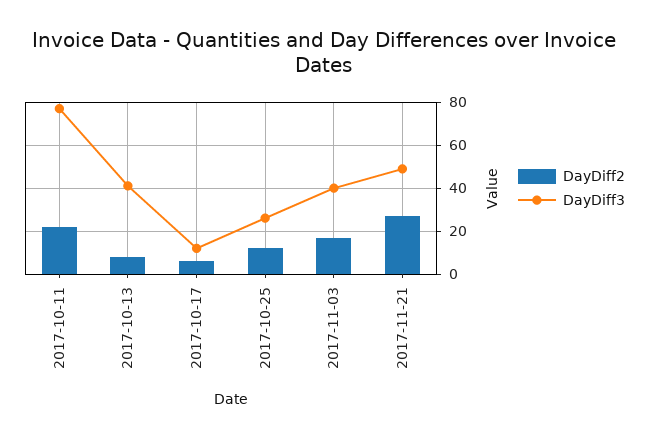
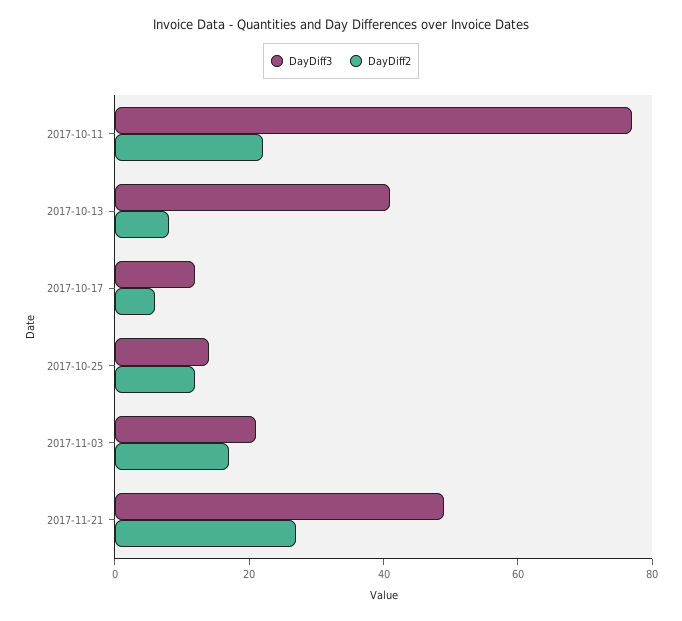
  {
    "DayDiff2": {
      "2017-10-11": 20,
      "2017-10-13": 10,
      "2017-10-17": 5,
      "2017-10-25": 10,
      "2017-11-03": 15,
      "2017-11-21": 25
    },
    "DayDiff3": {
      "2017-10-11": 75,
      "2017-10-13": 40,
      "2017-10-17": 10,
-     "2017-10-25": 25,
+     "2017-10-25": 15,
-     "2017-11-03": 40,
+     "2017-11-03": 20,
      "2017-11-21": 50
    }
  }

